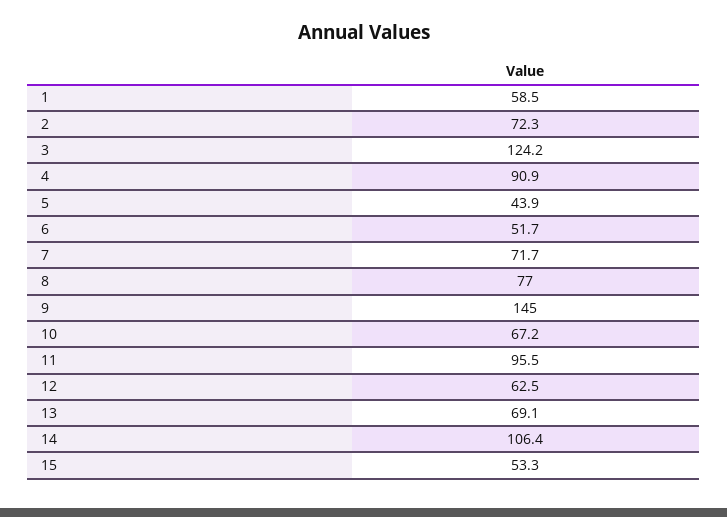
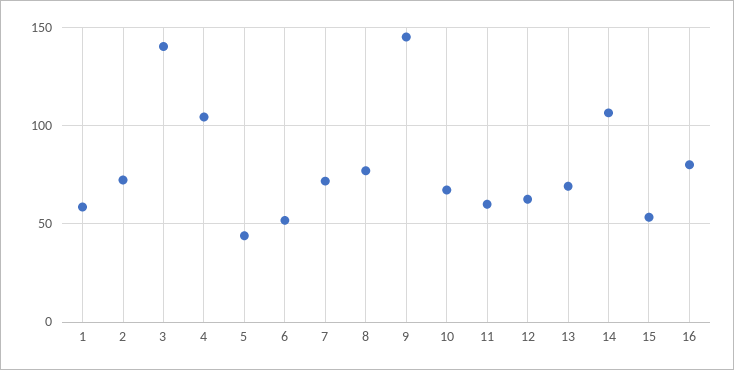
  {
    "1": 58.5,
    "2": 72.3,
-   "3": 124.2,
+   "3": 140,
-   "4": 90.9,
+   "4": 105,
    "5": 43.9,
    "6": 51.7,
    "7": 71.7,
    "8": 77,
    "9": 145,
    "10": 67.2,
-   "11": 95.5,
+   "11": 60,
    "12": 62.5,
    "13": 69.1,
    "14": 106.4,
-   "15": 53.3
+   "15": 53.3,
+   "16": 80
  }

